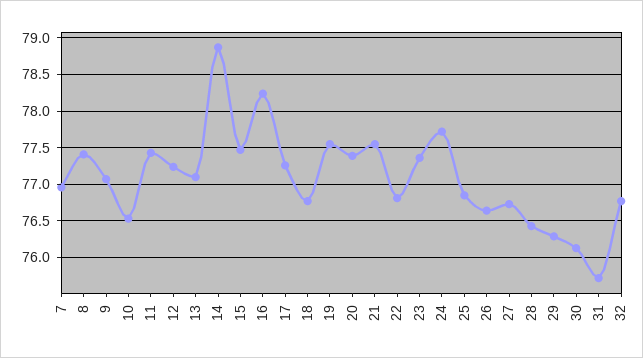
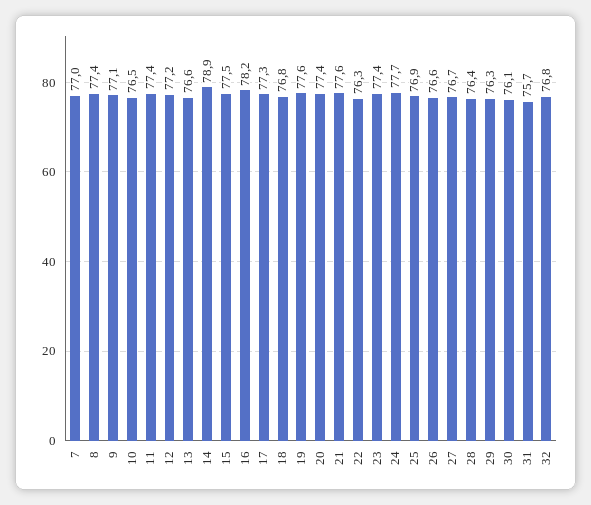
  {
    "7": 77,
    "8": 77.4,
    "9": 77.1,
    "10": 76.5,
    "11": 77.4,
    "12": 77.2,
-   "13": 77.1,
+   "13": 76.6,
    "14": 78.9,
    "15": 77.5,
    "16": 78.2,
    "17": 77.3,
    "18": 76.8,
    "19": 77.6,
    "20": 77.4,
    "21": 77.6,
-   "22": 76.8,
+   "22": 76.3,
    "23": 77.4,
    "24": 77.7,
    "25": 76.9,
    "26": 76.6,
    "27": 76.7,
    "28": 76.4,
    "29": 76.3,
    "30": 76.1,
    "31": 75.7,
    "32": 76.8
  }

